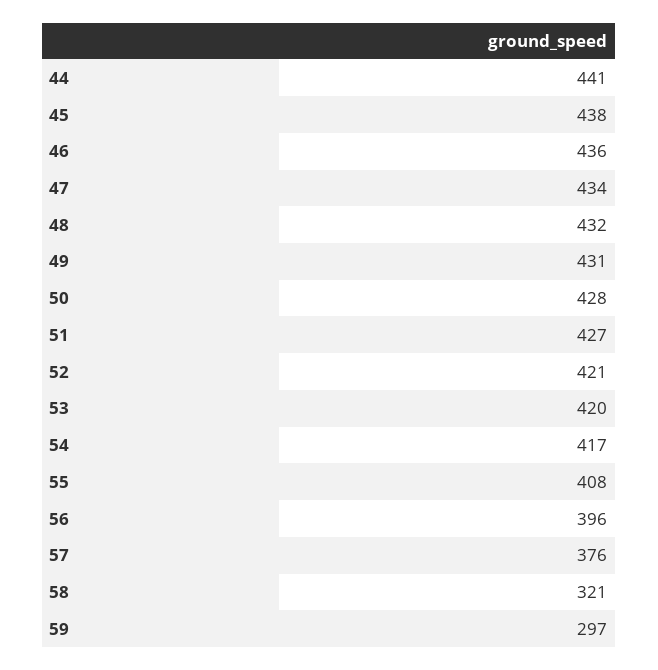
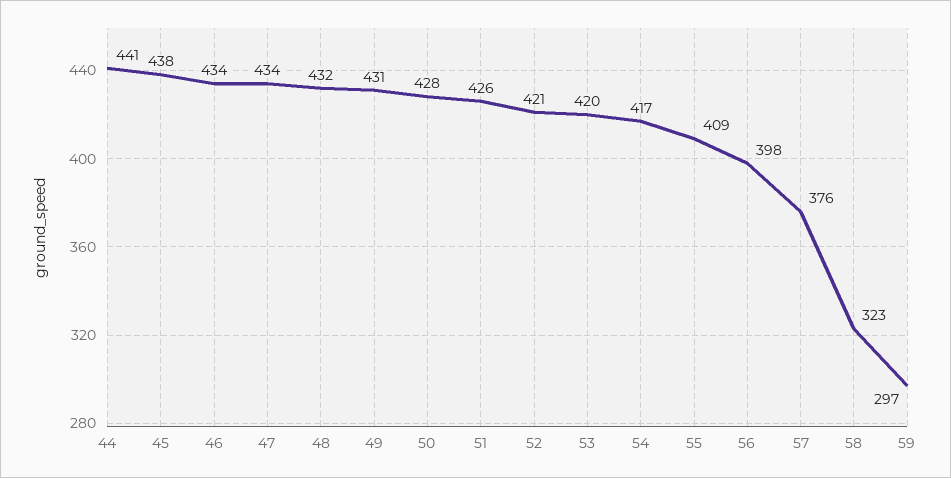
  {
    "44": 441,
    "45": 438,
-   "46": 436,
+   "46": 434,
    "47": 434,
    "48": 432,
    "49": 431,
    "50": 428,
-   "51": 427,
+   "51": 426,
    "52": 421,
    "53": 420,
    "54": 417,
-   "55": 408,
+   "55": 409,
-   "56": 396,
+   "56": 398,
    "57": 376,
-   "58": 321,
+   "58": 323,
    "59": 297
  }

